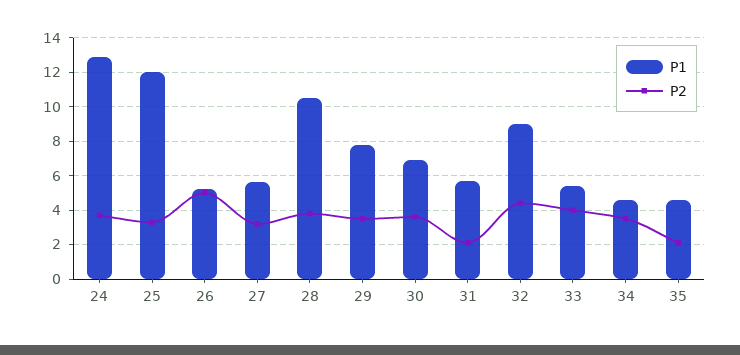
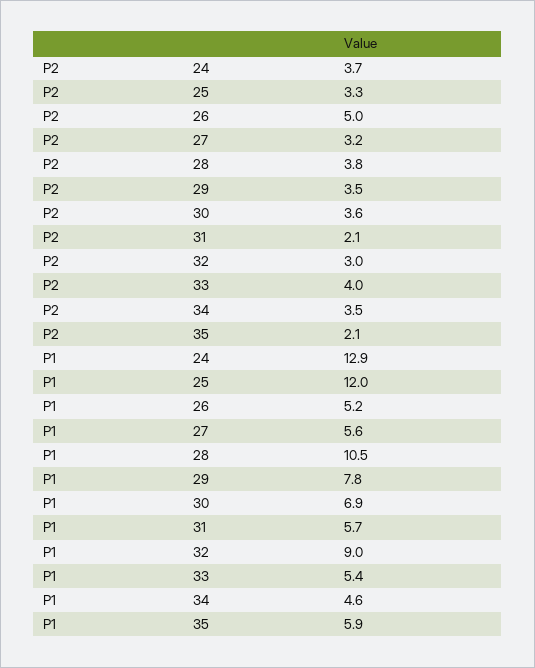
  {
    "P1": {
      "24": 12.9,
      "25": 12,
      "26": 5.2,
      "27": 5.6,
      "28": 10.5,
      "29": 7.8,
      "30": 6.9,
      "31": 5.7,
      "32": 9,
      "33": 5.4,
      "34": 4.6,
-     "35": 4.5
+     "35": 5.9
    },
    "P2": {
      "24": 3.7,
      "25": 3.3,
      "26": 5,
      "27": 3.2,
      "28": 3.8,
      "29": 3.5,
      "30": 3.6,
      "31": 2.1,
-     "32": 4.5,
+     "32": 3,
      "33": 4,
      "34": 3.5,
      "35": 2.1
    }
  }

